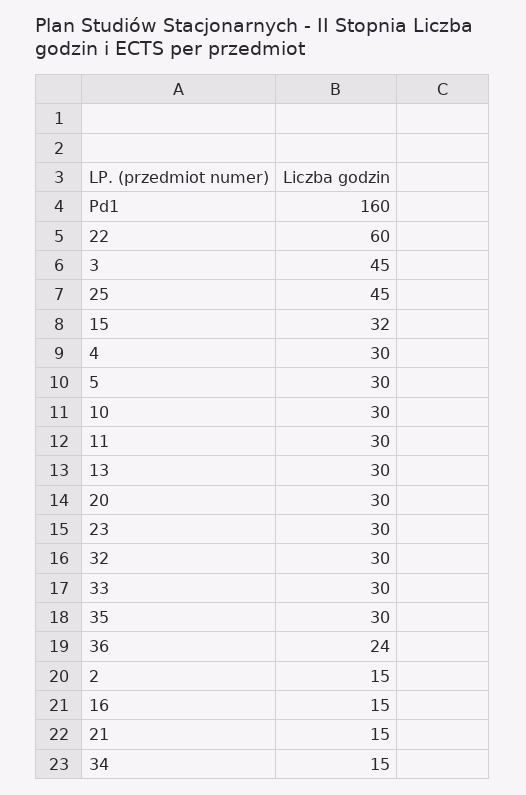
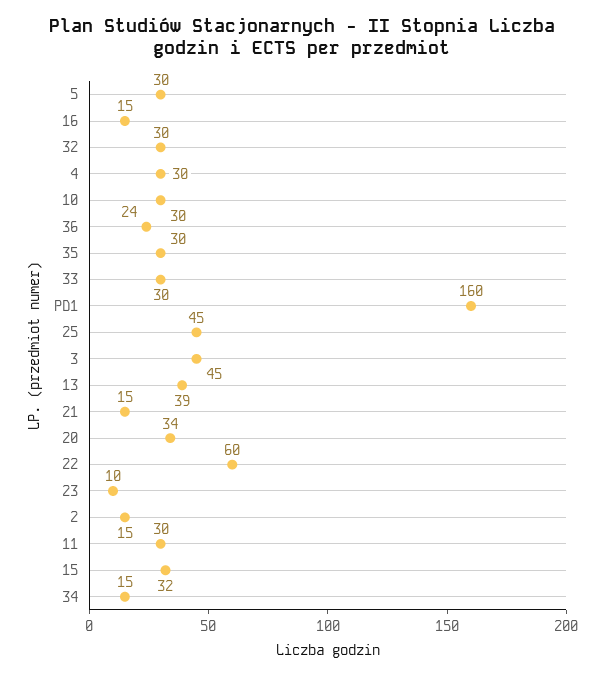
  {
    "Pd1": 160,
    "22": 60,
    "3": 45,
    "25": 45,
    "15": 32,
    "4": 30,
    "5": 30,
    "10": 30,
    "11": 30,
-   "13": 30,
+   "13": 39,
-   "20": 30,
+   "20": 34,
-   "23": 30,
+   "23": 10,
    "32": 30,
    "33": 30,
    "35": 30,
    "36": 24,
    "2": 15,
    "16": 15,
    "21": 15,
    "34": 15
  }

